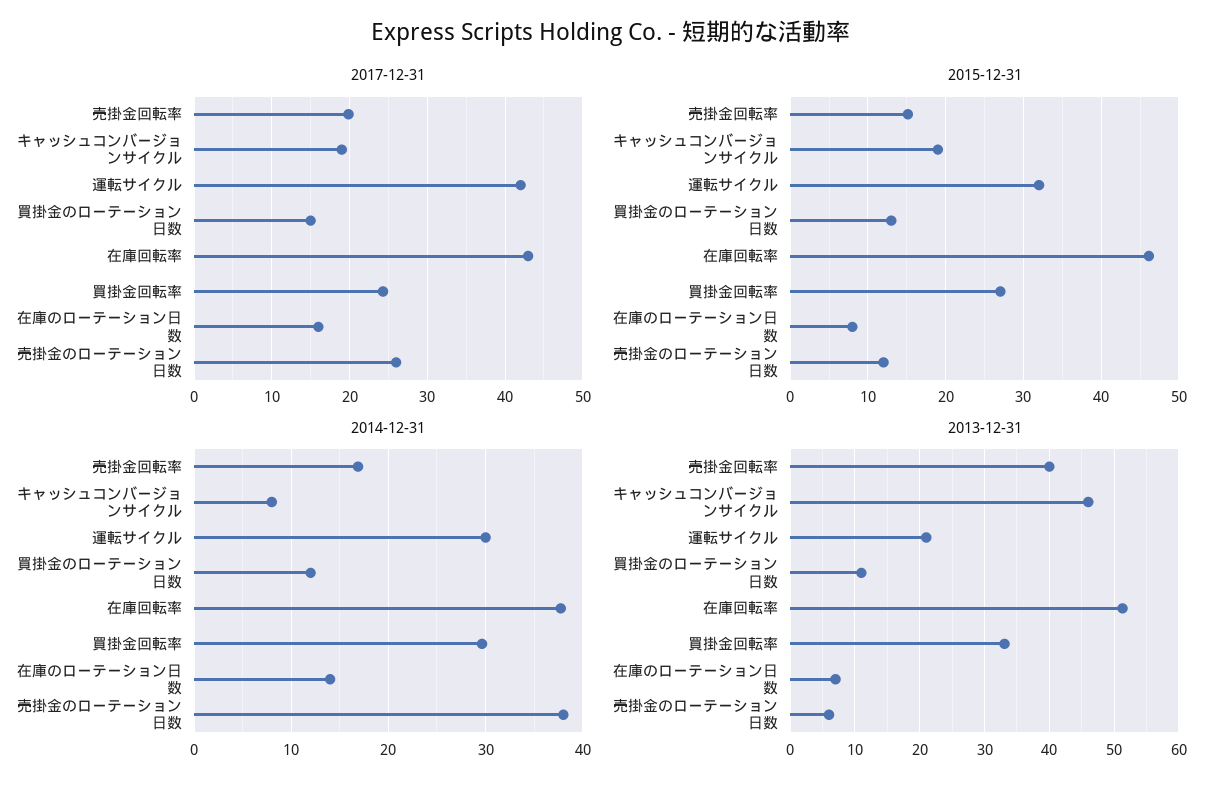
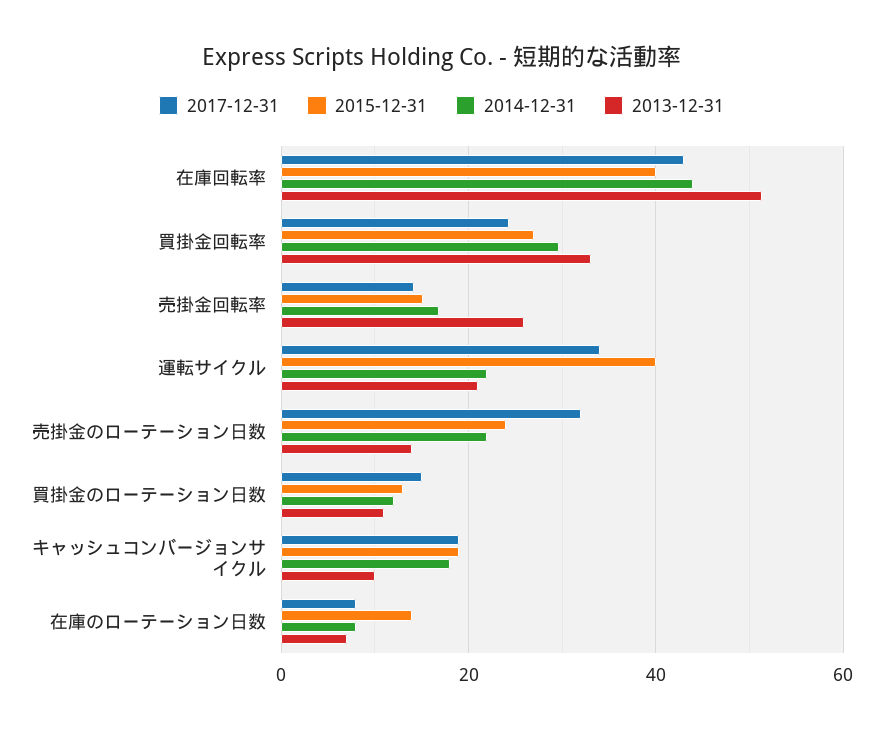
  {
    "2017-12-31": {
-     "売掛金回転率": 20,
+     "売掛金回転率": 14,
      "キャッシュコンバージョンサイクル": 19,
-     "運転サイクル": 42,
+     "運転サイクル": 34,
      "買掛金のローテーション日数": 15,
      "在庫回転率": 43,
      "買掛金回転率": 24,
-     "在庫のローテーション日数": 16,
+     "在庫のローテーション日数": 8,
-     "売掛金のローテーション日数": 26
+     "売掛金のローテーション日数": 32
    },
    "2015-12-31": {
      "売掛金回転率": 15,
      "キャッシュコンバージョンサイクル": 19,
-     "運転サイクル": 32,
+     "運転サイクル": 40,
      "買掛金のローテーション日数": 13,
-     "在庫回転率": 46,
+     "在庫回転率": 40,
      "買掛金回転率": 27,
-     "在庫のローテーション日数": 8,
+     "在庫のローテーション日数": 14,
-     "売掛金のローテーション日数": 12
+     "売掛金のローテーション日数": 24
    },
    "2014-12-31": {
      "売掛金回転率": 17,
-     "キャッシュコンバージョンサイクル": 8,
+     "キャッシュコンバージョンサイクル": 18,
-     "運転サイクル": 30,
+     "運転サイクル": 22,
      "買掛金のローテーション日数": 12,
-     "在庫回転率": 38,
+     "在庫回転率": 44,
      "買掛金回転率": 30,
-     "在庫のローテーション日数": 14,
+     "在庫のローテーション日数": 8,
-     "売掛金のローテーション日数": 38
+     "売掛金のローテーション日数": 22
    },
    "2013-12-31": {
-     "売掛金回転率": 40,
+     "売掛金回転率": 26,
-     "キャッシュコンバージョンサイクル": 46,
+     "キャッシュコンバージョンサイクル": 10,
      "運転サイクル": 21,
      "買掛金のローテーション日数": 11,
      "在庫回転率": 51,
      "買掛金回転率": 33,
      "在庫のローテーション日数": 7,
-     "売掛金のローテーション日数": 6
+     "売掛金のローテーション日数": 14
    }
  }

